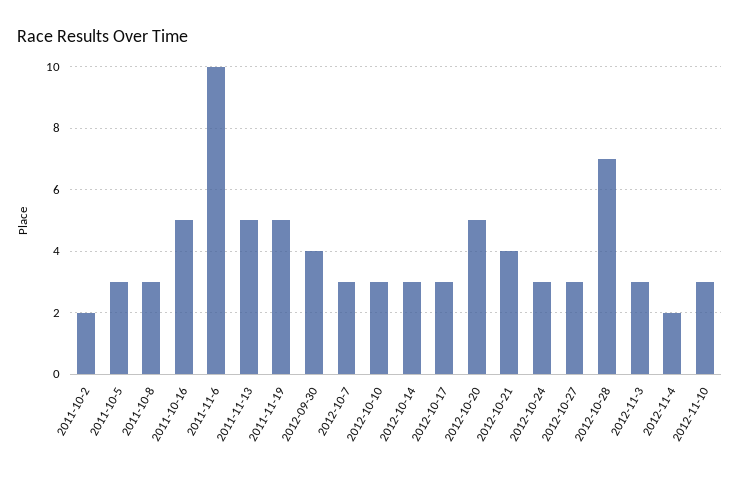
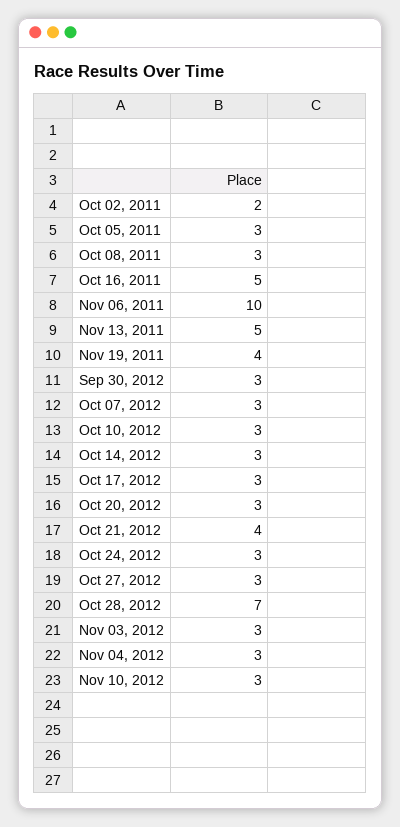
  {
    "2011-10-2": 2,
    "2011-10-5": 3,
    "2011-10-8": 3,
    "2011-10-16": 5,
    "2011-11-6": 10,
    "2011-11-13": 5,
-   "2011-11-19": 5,
+   "2011-11-19": 4,
-   "2012-09-30": 4,
+   "2012-09-30": 3,
    "2012-10-7": 3,
    "2012-10-10": 3,
    "2012-10-14": 3,
    "2012-10-17": 3,
-   "2012-10-20": 5,
+   "2012-10-20": 3,
    "2012-10-21": 4,
    "2012-10-24": 3,
    "2012-10-27": 3,
    "2012-10-28": 7,
    "2012-11-3": 3,
-   "2012-11-4": 2,
+   "2012-11-4": 3,
    "2012-11-10": 3
  }

